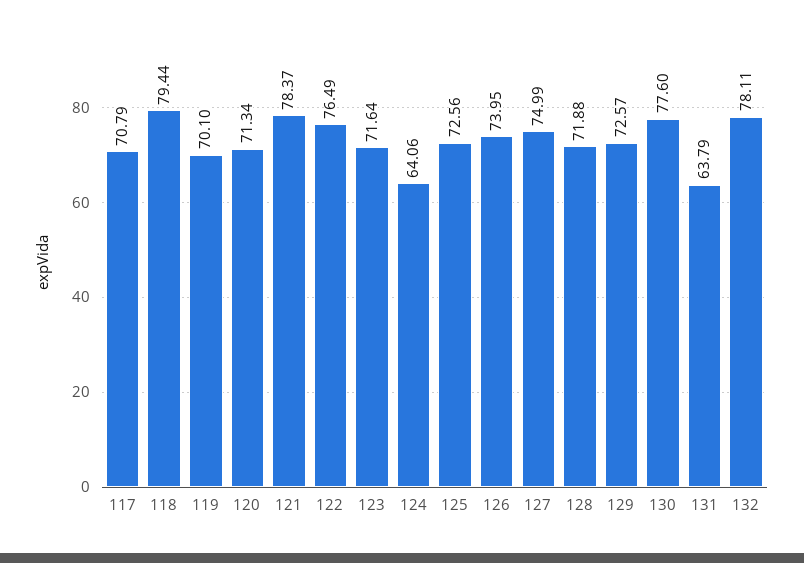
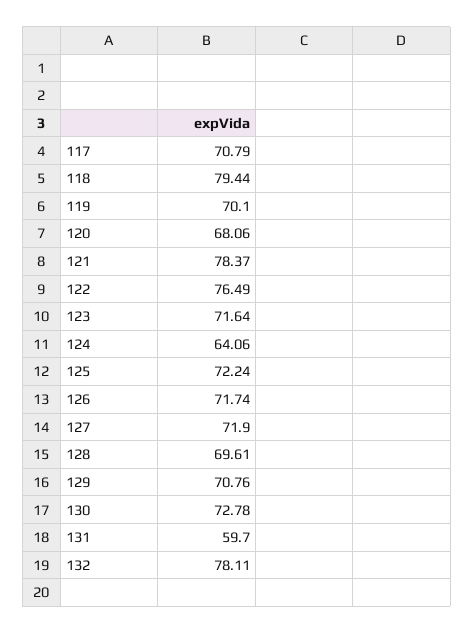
  {
    "117": 70.79,
    "118": 79.44,
    "119": 70.1,
-   "120": 71.34,
+   "120": 68.06,
    "121": 78.37,
    "122": 76.49,
    "123": 71.64,
    "124": 64.06,
-   "125": 72.56,
+   "125": 72.24,
-   "126": 73.95,
+   "126": 71.74,
-   "127": 74.99,
+   "127": 71.9,
-   "128": 71.88,
+   "128": 69.61,
-   "129": 72.57,
+   "129": 70.76,
-   "130": 77.6,
+   "130": 72.78,
-   "131": 63.79,
+   "131": 59.7,
    "132": 78.11
  }

